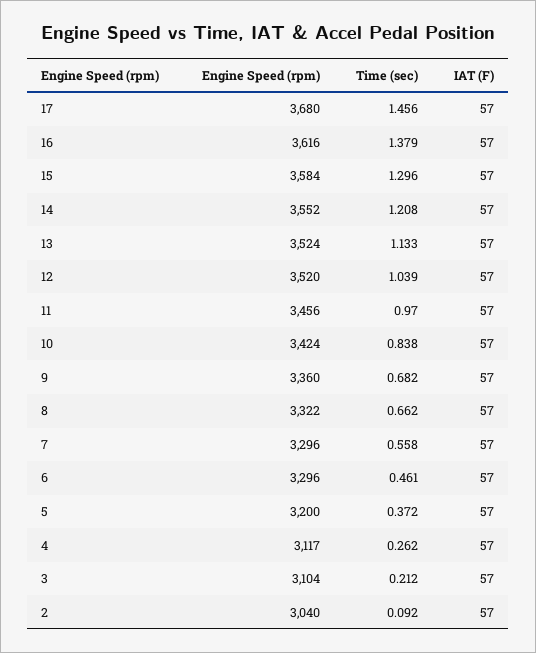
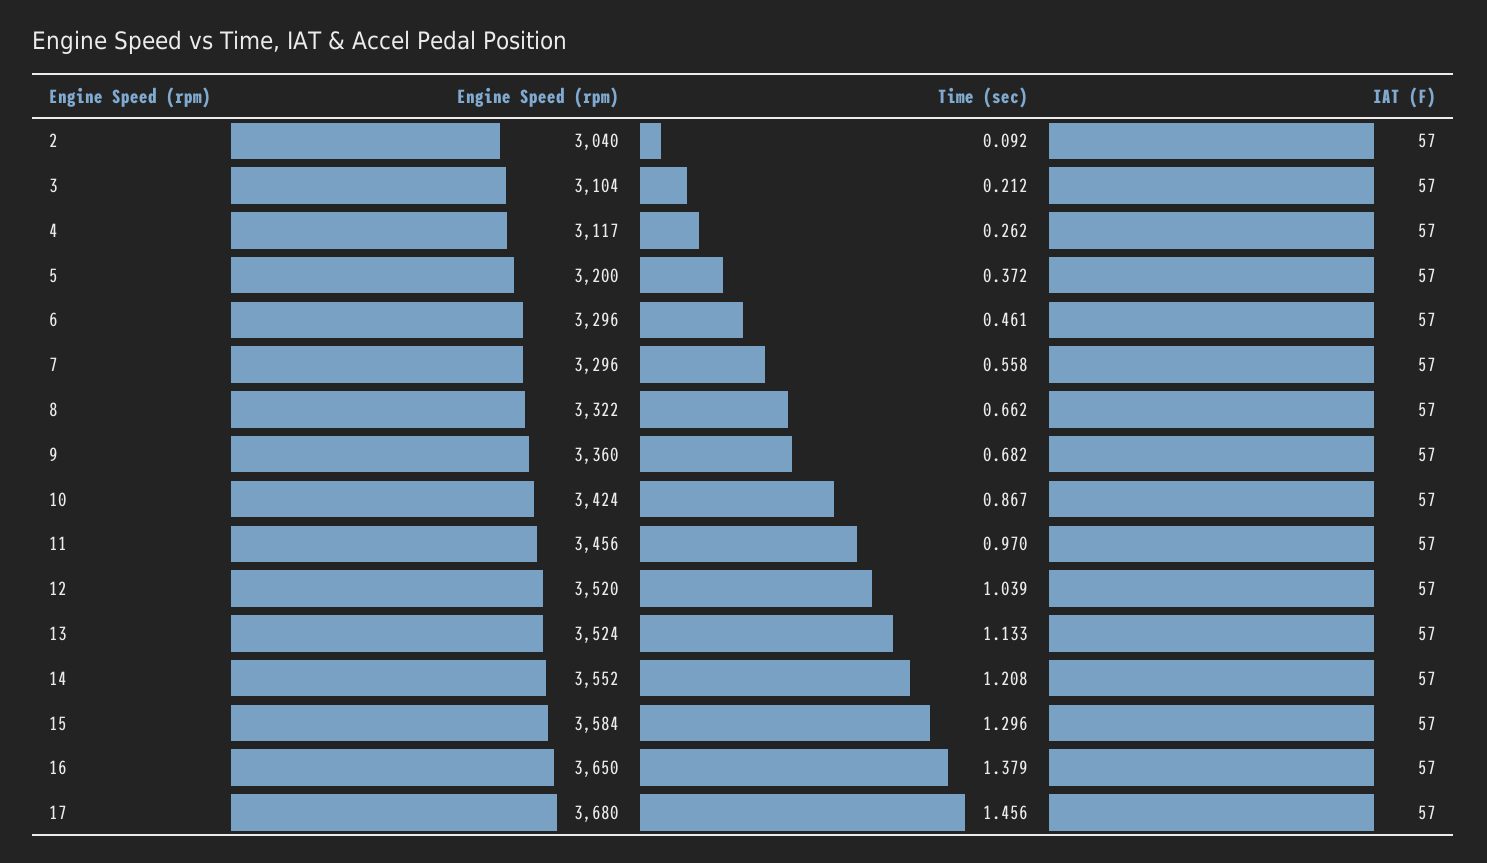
  {
    "Engine Speed (rpm)": {
      "17": 3680,
-     "16": 3616,
+     "16": 3650,
      "15": 3584,
      "14": 3552,
      "13": 3524,
      "12": 3520,
      "11": 3456,
      "10": 3424,
      "9": 3360,
      "8": 3322,
      "7": 3296,
      "6": 3296,
      "5": 3200,
      "4": 3117,
      "3": 3104,
      "2": 3040
    },
    "Time (sec)": {
      "17": 1.456,
      "16": 1.379,
      "15": 1.296,
      "14": 1.208,
      "13": 1.133,
      "12": 1.039,
      "11": 0.97,
-     "10": 0.838,
+     "10": 0.867,
      "9": 0.682,
      "8": 0.662,
      "7": 0.558,
      "6": 0.461,
      "5": 0.372,
      "4": 0.262,
      "3": 0.212,
      "2": 0.092
    },
    "IAT (F)": {
      "17": 57,
      "16": 57,
      "15": 57,
      "14": 57,
      "13": 57,
      "12": 57,
      "11": 57,
      "10": 57,
      "9": 57,
      "8": 57,
      "7": 57,
      "6": 57,
      "5": 57,
      "4": 57,
      "3": 57,
      "2": 57
    }
  }

